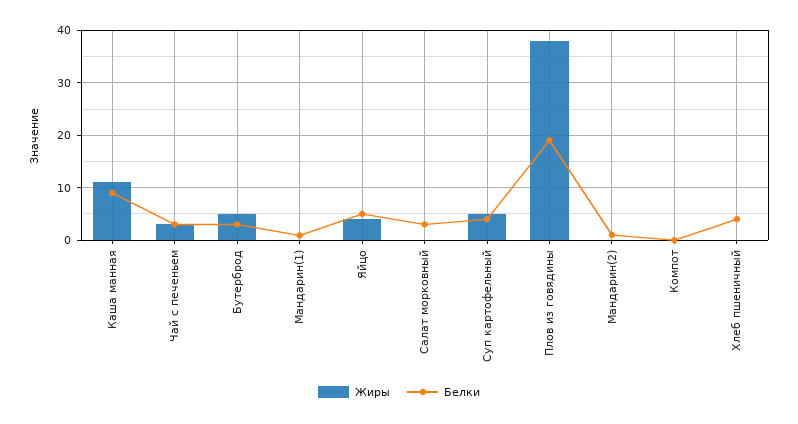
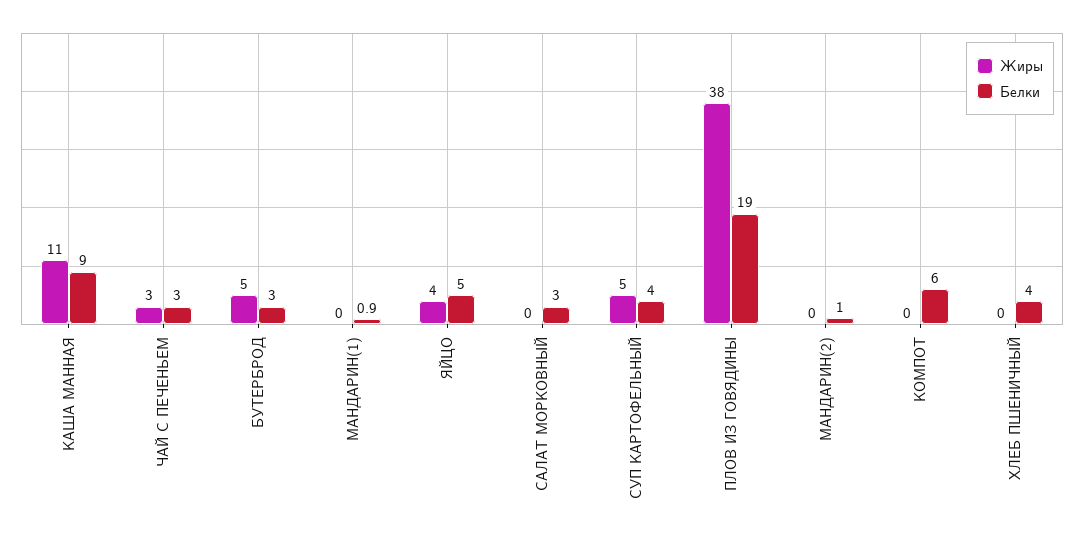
  {
    "Жиры": {
      "Каша манная": 11,
      "Чай с печеньем": 3,
      "Бутерброд": 5,
      "Мандарин(1)": 0,
      "Яйцо": 4,
      "Салат морковный": 0,
      "Суп картофельный": 5,
      "Плов из говядины": 38,
      "Мандарин(2)": 0,
      "Компот": 0,
      "Хлеб пшеничный": 0
    },
    "Белки": {
      "Каша манная": 9,
      "Чай с печеньем": 3,
      "Бутерброд": 3,
      "Мандарин(1)": 0.9,
      "Яйцо": 5,
      "Салат морковный": 3,
      "Суп картофельный": 4,
      "Плов из говядины": 19,
      "Мандарин(2)": 1,
-     "Компот": 0,
+     "Компот": 6,
      "Хлеб пшеничный": 4
    }
  }

